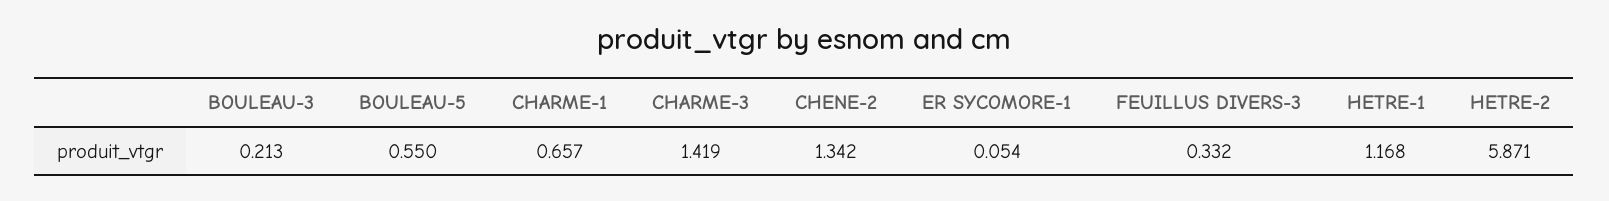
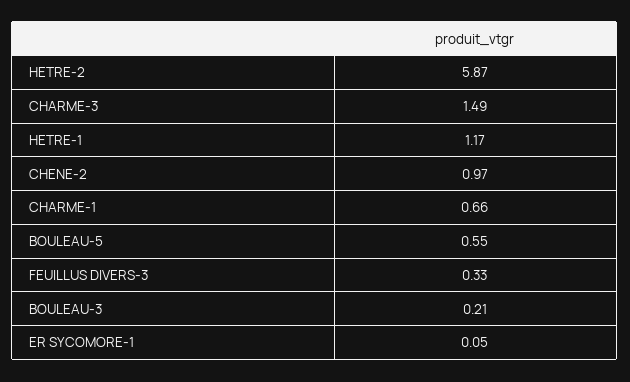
  {
    "BOULEAU-3": 0.213,
    "BOULEAU-5": 0.55,
    "CHARME-1": 0.657,
-   "CHARME-3": 1.419,
+   "CHARME-3": 1.49,
-   "CHENE-2": 1.342,
+   "CHENE-2": 0.97,
    "ER SYCOMORE-1": 0.054,
    "FEUILLUS DIVERS-3": 0.332,
    "HETRE-1": 1.168,
    "HETRE-2": 5.871
  }

